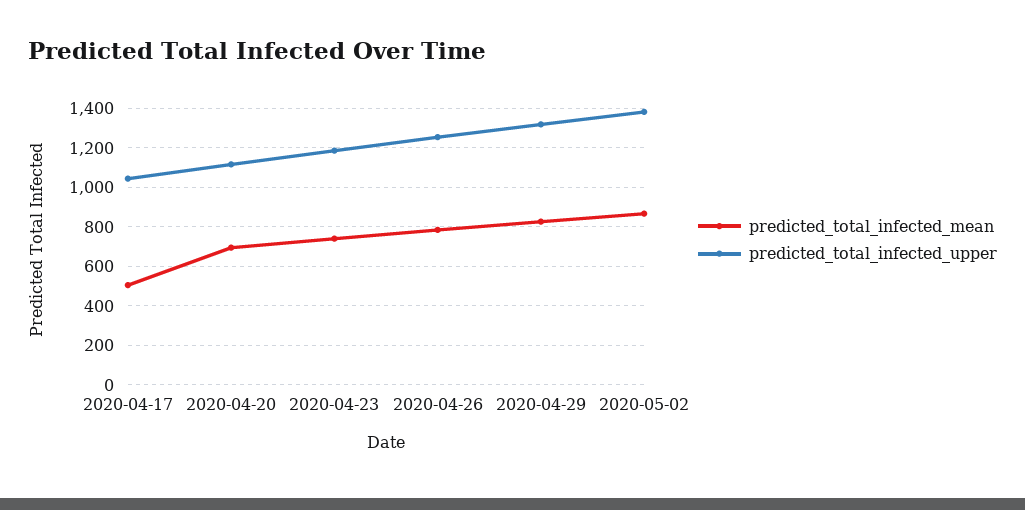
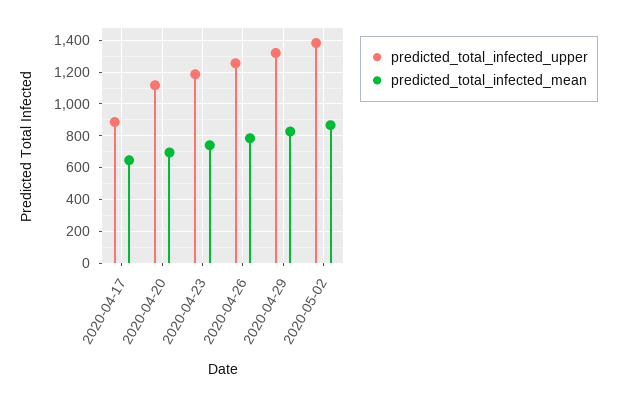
  {
    "predicted_total_infected_mean": {
-     "2020-04-17": 500,
+     "2020-04-17": 650,
      "2020-04-20": 700,
      "2020-04-23": 750,
      "2020-04-26": 800,
      "2020-04-29": 850,
      "2020-05-02": 850
    },
    "predicted_total_infected_upper": {
-     "2020-04-17": 1050,
+     "2020-04-17": 900,
      "2020-04-20": 1100,
      "2020-04-23": 1200,
      "2020-04-26": 1250,
      "2020-04-29": 1300,
      "2020-05-02": 1400
    }
  }

